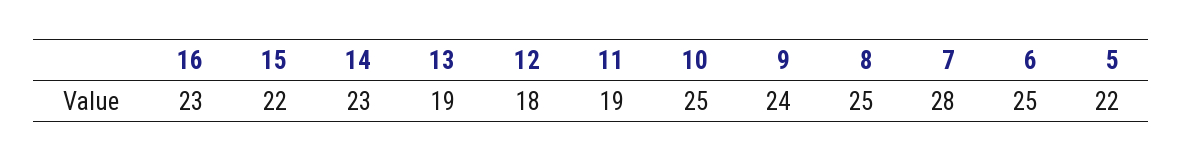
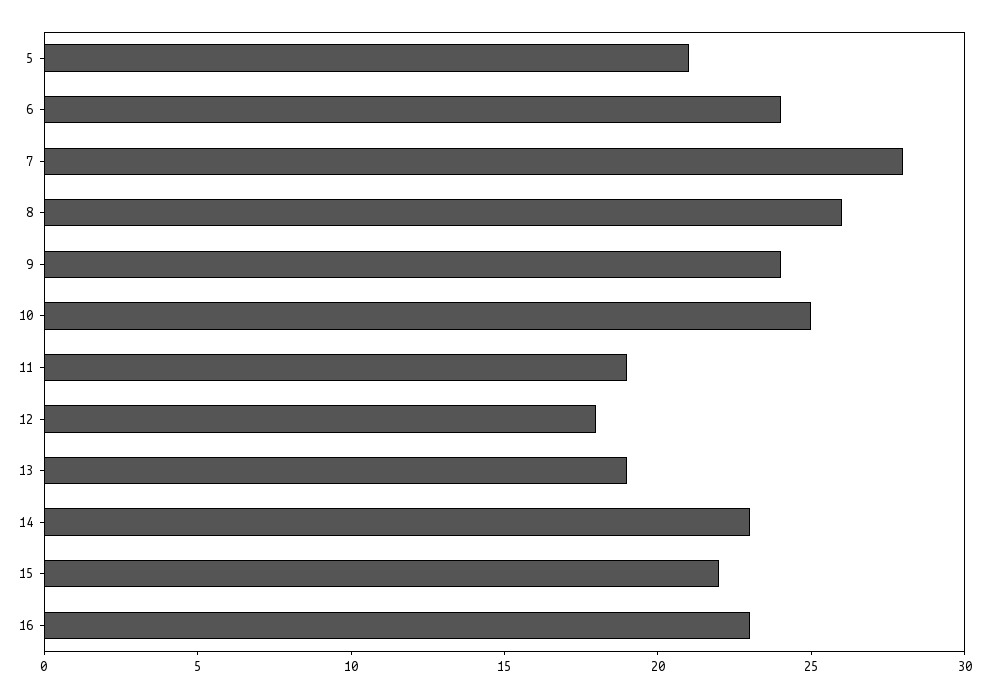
  {
    "16": 23,
    "15": 22,
    "14": 23,
    "13": 19,
    "12": 18,
    "11": 19,
    "10": 25,
    "9": 24,
-   "8": 25,
+   "8": 26,
    "7": 28,
-   "6": 25,
+   "6": 24,
-   "5": 22
+   "5": 21
  }

